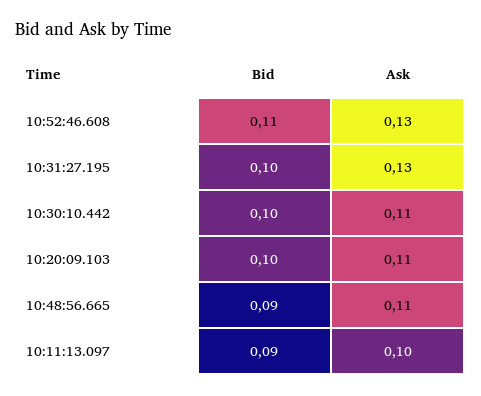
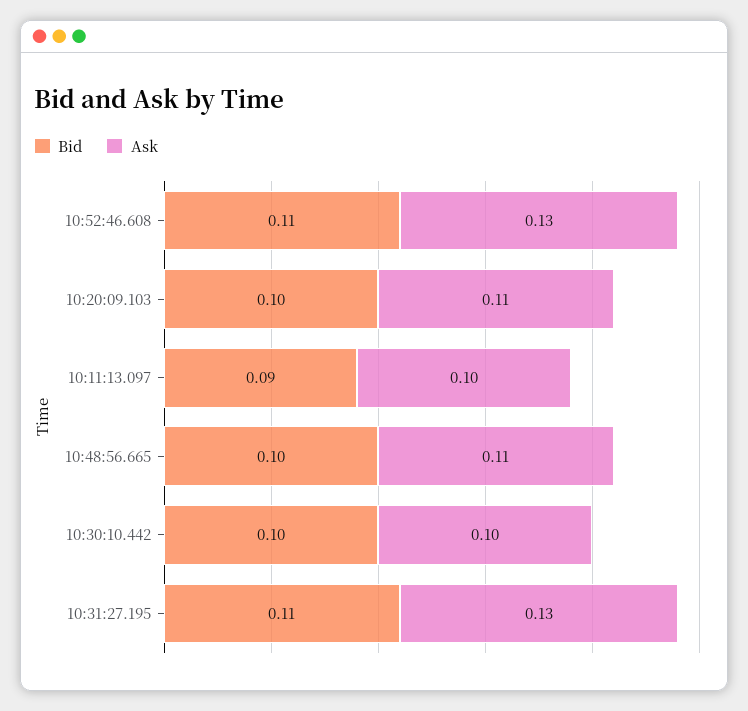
  {
    "Bid": {
      "10:52:46.608": 0.11,
-     "10:31:27.195": 0.1,
+     "10:31:27.195": 0.11,
      "10:30:10.442": 0.1,
      "10:20:09.103": 0.1,
-     "10:48:56.665": 0.09,
+     "10:48:56.665": 0.1,
      "10:11:13.097": 0.09
    },
    "Ask": {
      "10:52:46.608": 0.13,
      "10:31:27.195": 0.13,
-     "10:30:10.442": 0.11,
+     "10:30:10.442": 0.1,
      "10:20:09.103": 0.11,
      "10:48:56.665": 0.11,
      "10:11:13.097": 0.1
    }
  }

